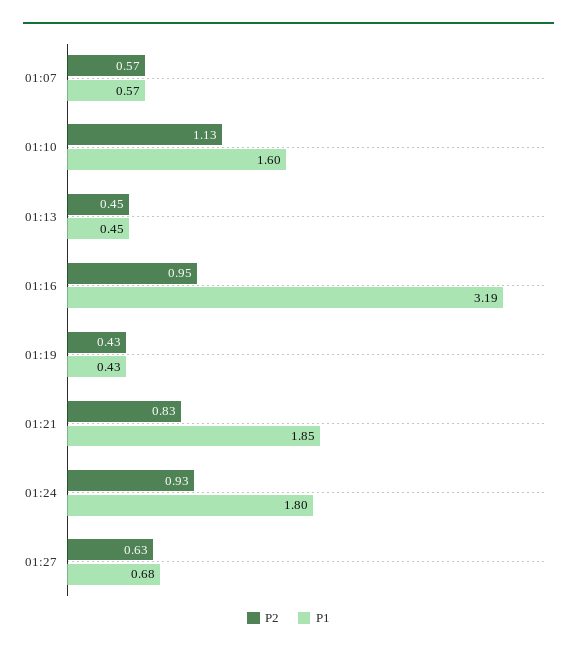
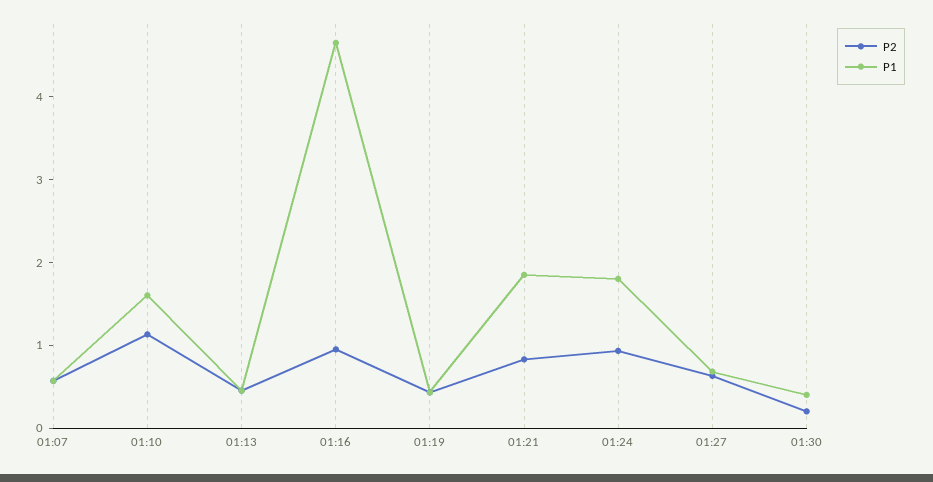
  {
    "P2": {
      "01:07": 0.57,
      "01:10": 1.13,
      "01:13": 0.45,
      "01:16": 0.95,
      "01:19": 0.43,
      "01:21": 0.83,
      "01:24": 0.93,
-     "01:27": 0.63
+     "01:27": 0.63,
+     "01:30": 0.2
    },
    "P1": {
      "01:07": 0.57,
      "01:10": 1.6,
      "01:13": 0.45,
-     "01:16": 3.19,
+     "01:16": 4.6,
      "01:19": 0.43,
      "01:21": 1.85,
      "01:24": 1.8,
-     "01:27": 0.68
+     "01:27": 0.68,
+     "01:30": 0.4
    }
  }

